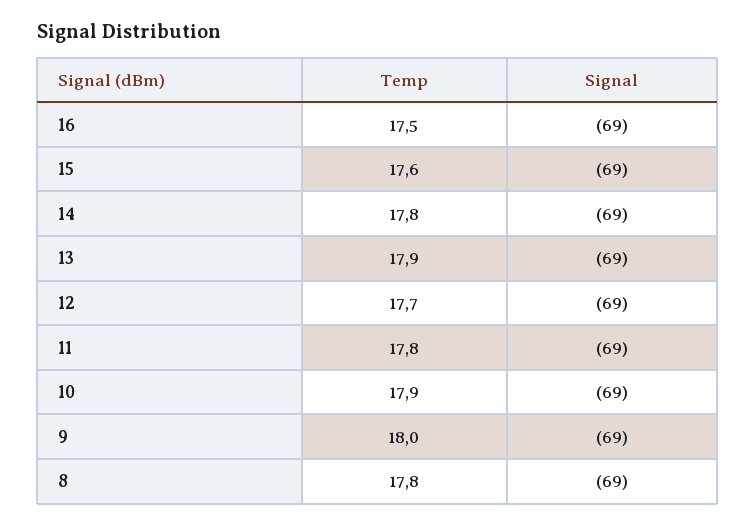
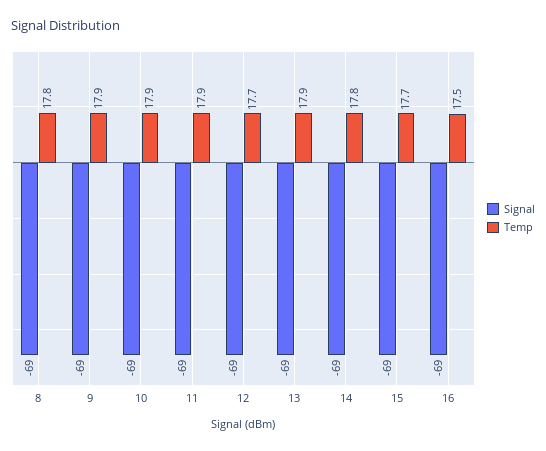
  {
    "Temp": {
      "16": 17.5,
-     "15": 17.6,
+     "15": 17.7,
      "14": 17.8,
      "13": 17.9,
      "12": 17.7,
-     "11": 17.8,
+     "11": 17.9,
      "10": 17.9,
-     "9": 18,
+     "9": 17.9,
      "8": 17.8
    },
    "Signal": {
      "16": -69,
      "15": -69,
      "14": -69,
      "13": -69,
      "12": -69,
      "11": -69,
      "10": -69,
      "9": -69,
      "8": -69
    }
  }

